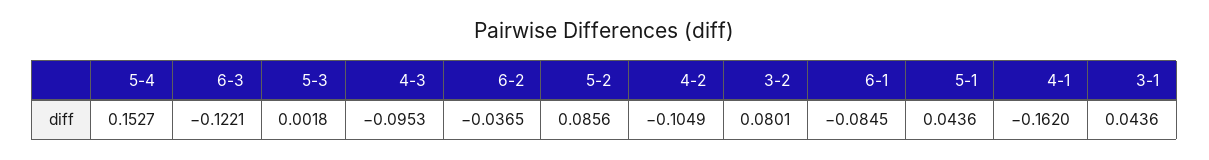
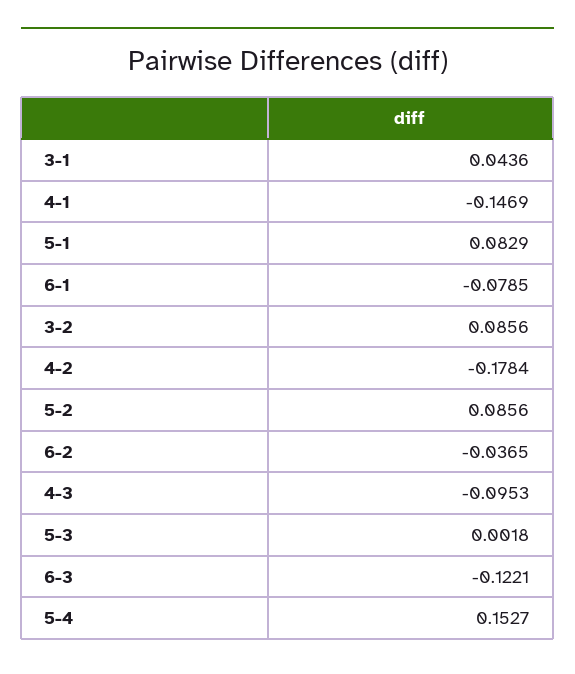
  {
    "5-4": 0.1527,
    "6-3": -0.1221,
    "5-3": 0.0018,
    "4-3": -0.0953,
    "6-2": -0.0365,
    "5-2": 0.0856,
-   "4-2": -0.1049,
+   "4-2": -0.1784,
-   "3-2": 0.0801,
+   "3-2": 0.0856,
-   "6-1": -0.0845,
+   "6-1": -0.0785,
-   "5-1": 0.0436,
+   "5-1": 0.0829,
-   "4-1": -0.162,
+   "4-1": -0.1469,
    "3-1": 0.0436
  }

